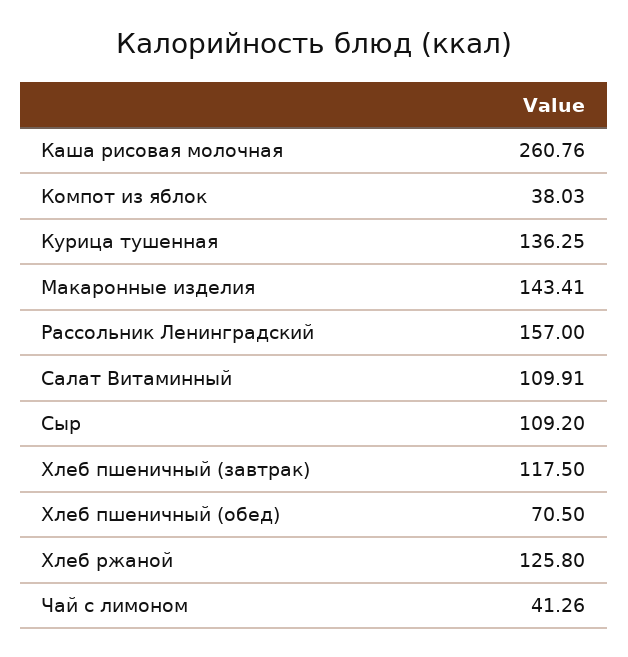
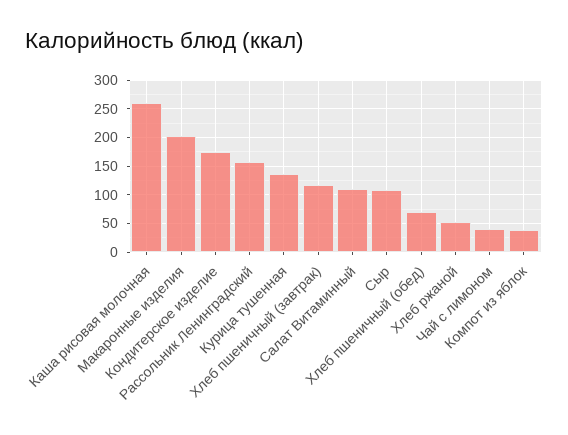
  {
    "Каша рисовая молочная": 260.76,
    "Компот из яблок": 38.03,
    "Курица тушенная": 136.25,
-   "Макаронные изделия": 143.41,
+   "Макаронные изделия": 200,
    "Рассольник Ленинградский": 157,
    "Салат Витаминный": 109.91,
    "Сыр": 109.2,
    "Хлеб пшеничный (завтрак)": 117.5,
    "Хлеб пшеничный (обед)": 70.5,
-   "Хлеб ржаной": 125.8,
+   "Хлеб ржаной": 50,
-   "Чай с лимоном": 41.26
+   "Чай с лимоном": 41.26,
+   "Кондитерское изделие": 175
  }

